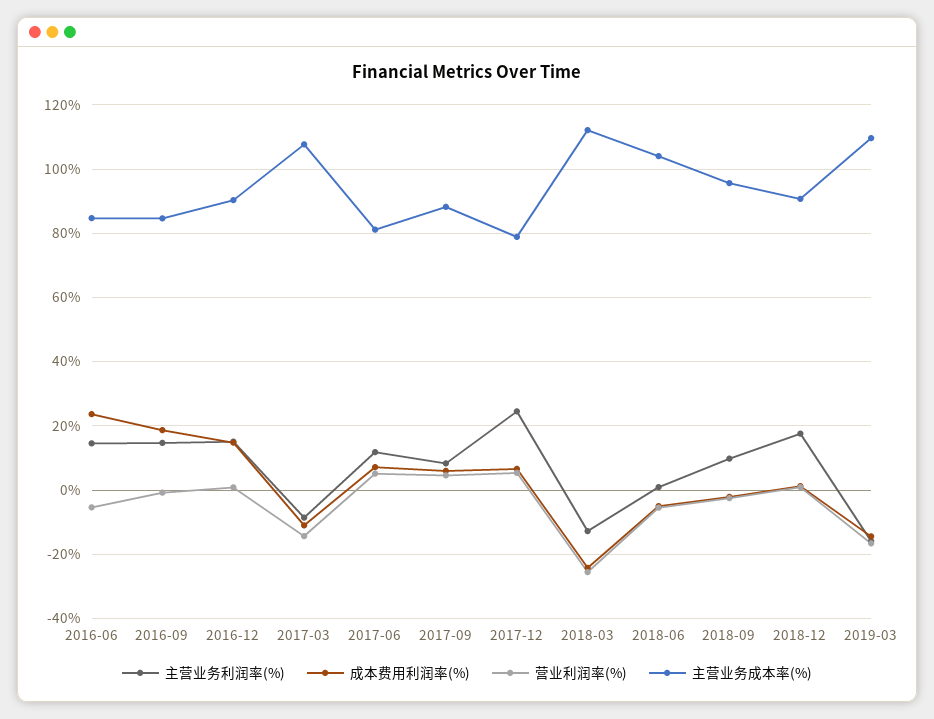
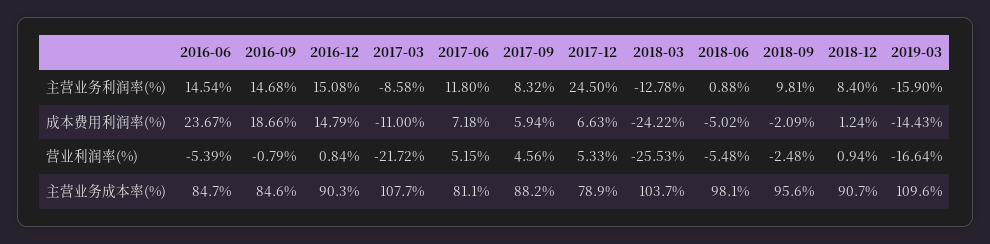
  {
    "主营业务利润率(%)": {
      "2016-06": 14.54,
      "2016-09": 14.68,
      "2016-12": 15.08,
      "2017-03": -8.58,
      "2017-06": 11.8,
      "2017-09": 8.32,
      "2017-12": 24.5,
      "2018-03": -12.78,
      "2018-06": 0.88,
      "2018-09": 9.81,
-     "2018-12": 18,
+     "2018-12": 8.4,
      "2019-03": -15.9
    },
    "成本费用利润率(%)": {
      "2016-06": 23.67,
      "2016-09": 18.66,
      "2016-12": 14.79,
      "2017-03": -11,
      "2017-06": 7.18,
      "2017-09": 5.94,
      "2017-12": 6.63,
      "2018-03": -24.22,
      "2018-06": -5.02,
      "2018-09": -2.09,
      "2018-12": 1.24,
      "2019-03": -14.43
    },
    "营业利润率(%)": {
      "2016-06": -5.39,
      "2016-09": -0.79,
      "2016-12": 0.84,
-     "2017-03": -14,
+     "2017-03": -21.72,
      "2017-06": 5.15,
      "2017-09": 4.56,
      "2017-12": 5.33,
      "2018-03": -25.53,
      "2018-06": -5.48,
      "2018-09": -2.48,
      "2018-12": 0.94,
      "2019-03": -16.64
    },
    "主营业务成本率(%)": {
      "2016-06": 84.7,
      "2016-09": 84.6,
      "2016-12": 90.3,
      "2017-03": 107.7,
      "2017-06": 81.1,
      "2017-09": 88.2,
      "2017-12": 78.9,
-     "2018-03": 112,
+     "2018-03": 103.7,
-     "2018-06": 104,
+     "2018-06": 98.1,
      "2018-09": 95.6,
      "2018-12": 90.7,
      "2019-03": 109.6
    }
  }

